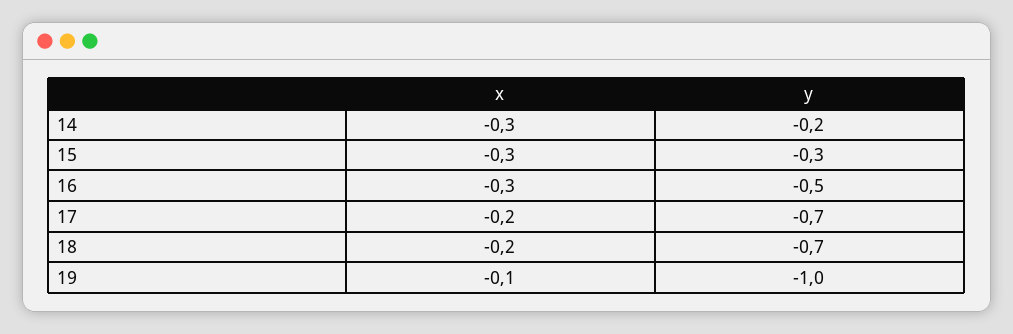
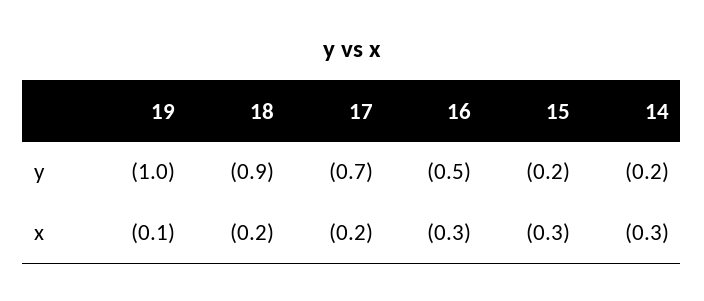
  {
    "x": {
      "14": -0.3,
      "15": -0.3,
      "16": -0.3,
      "17": -0.2,
      "18": -0.2,
      "19": -0.1
    },
    "y": {
      "14": -0.2,
-     "15": -0.3,
+     "15": -0.2,
      "16": -0.5,
      "17": -0.7,
-     "18": -0.7,
+     "18": -0.9,
      "19": -1
    }
  }

